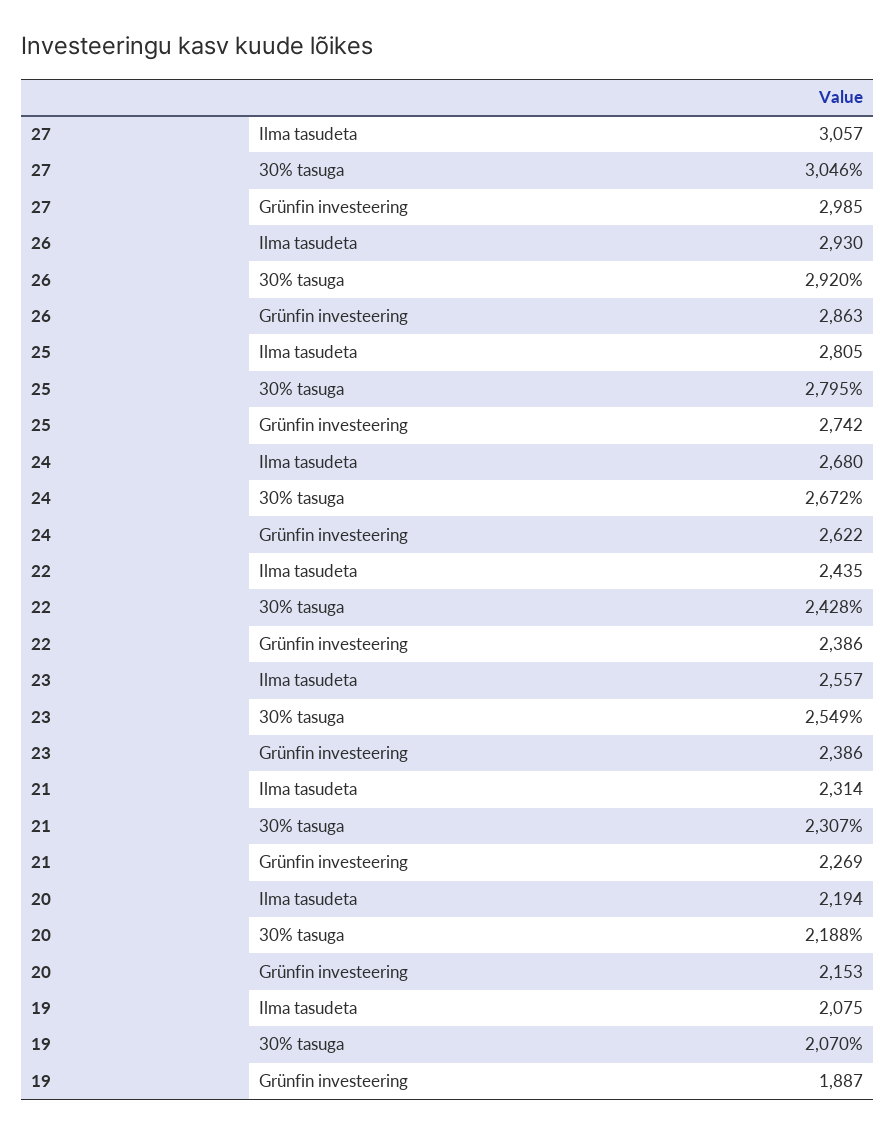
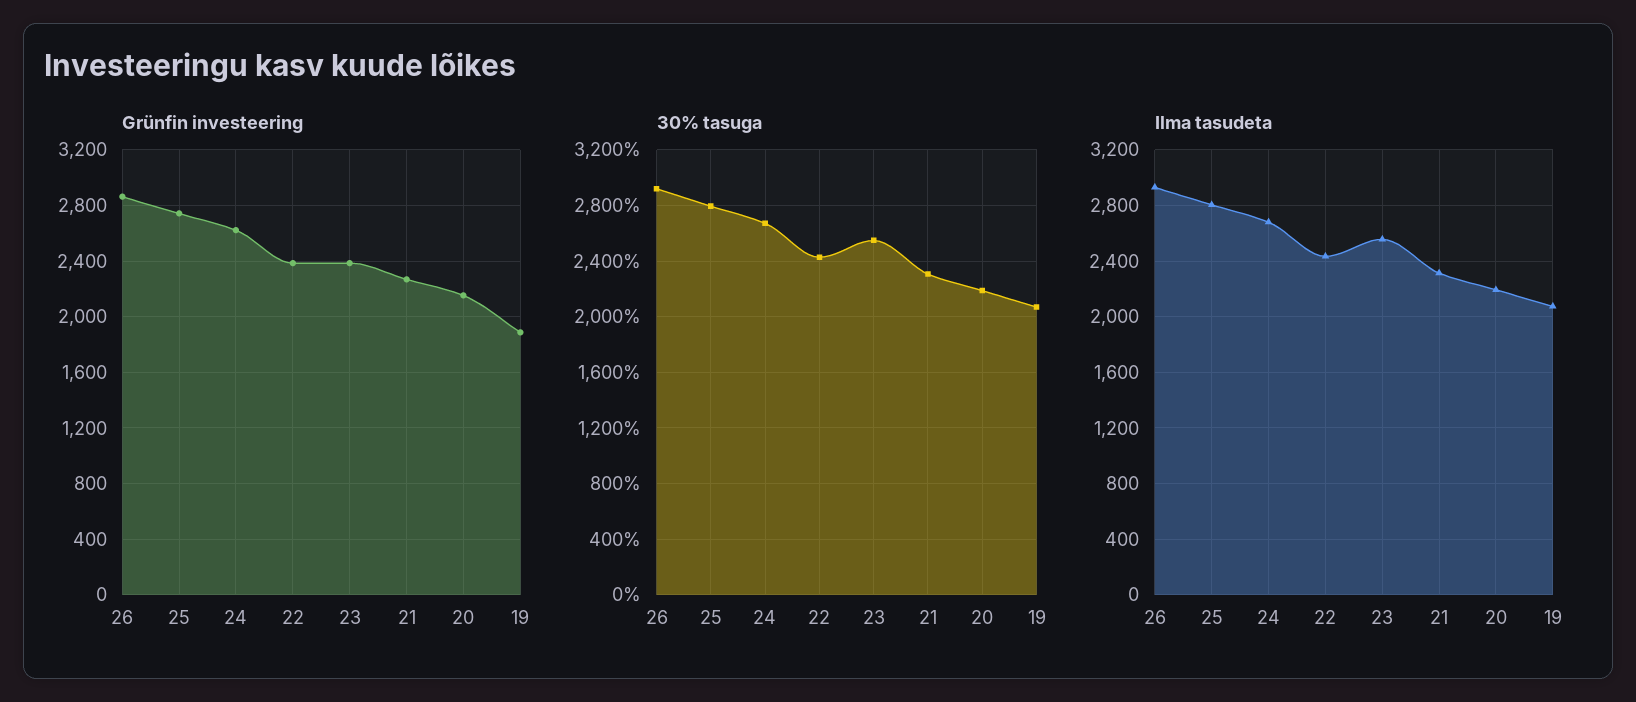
  {
    "Ilma tasudeta": {
-     "27": 3057,
      "26": 2930,
      "25": 2805,
      "24": 2680,
      "22": 2435,
      "23": 2557,
      "21": 2314,
      "20": 2194,
      "19": 2075
    },
    "30% tasuga": {
-     "27": 3046,
      "26": 2920,
      "25": 2795,
      "24": 2672,
      "22": 2428,
      "23": 2549,
      "21": 2307,
      "20": 2188,
      "19": 2070
    },
    "Grünfin investeering": {
-     "27": 2985,
      "26": 2863,
      "25": 2742,
      "24": 2622,
      "22": 2386,
      "23": 2386,
      "21": 2269,
      "20": 2153,
      "19": 1887
    }
  }

